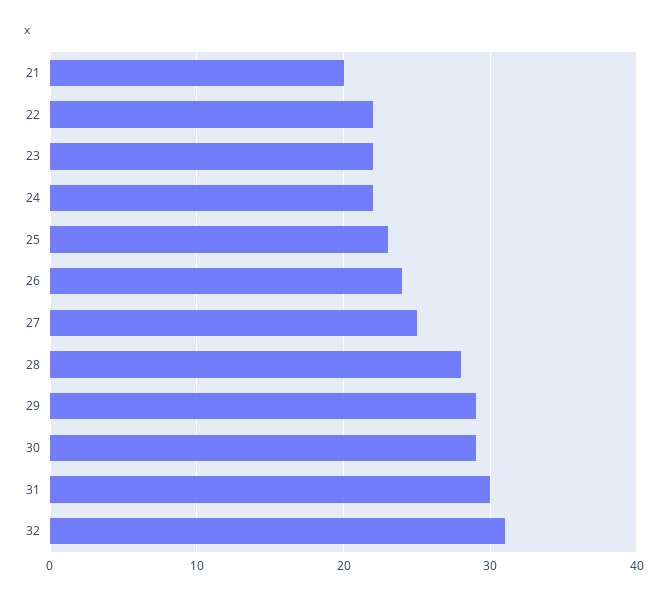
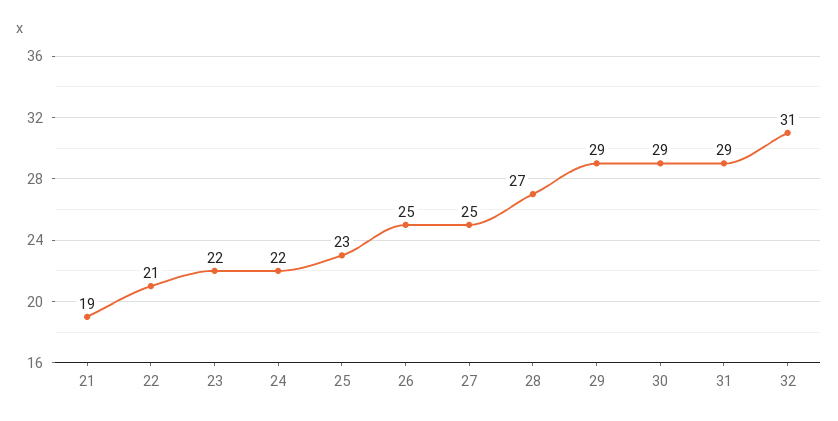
  {
-   "21": 20,
+   "21": 19,
-   "22": 22,
+   "22": 21,
    "23": 22,
    "24": 22,
    "25": 23,
-   "26": 24,
+   "26": 25,
    "27": 25,
-   "28": 28,
+   "28": 27,
    "29": 29,
    "30": 29,
-   "31": 30,
+   "31": 29,
    "32": 31
  }

